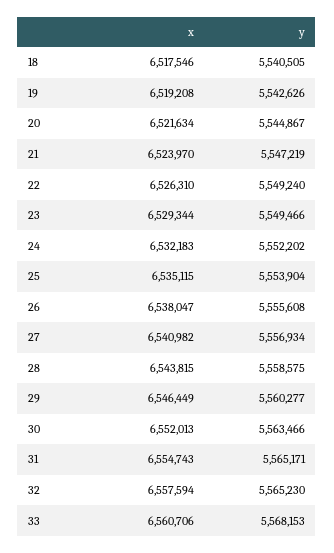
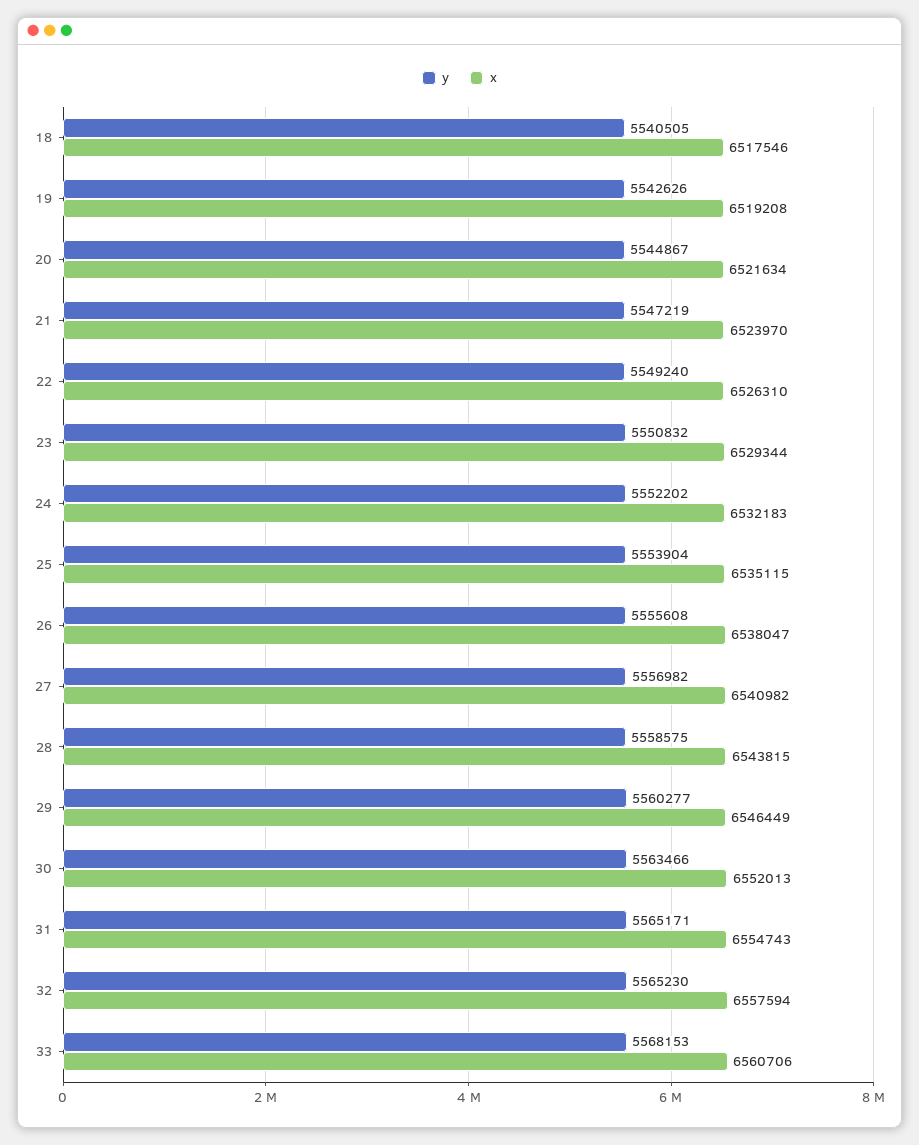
  {
    "x": {
      "18": 6517546,
      "19": 6519208,
      "20": 6521634,
      "21": 6523970,
      "22": 6526310,
      "23": 6529344,
      "24": 6532183,
      "25": 6535115,
      "26": 6538047,
      "27": 6540982,
      "28": 6543815,
      "29": 6546449,
      "30": 6552013,
      "31": 6554743,
      "32": 6557594,
      "33": 6560706
    },
    "y": {
      "18": 5540505,
      "19": 5542626,
      "20": 5544867,
      "21": 5547219,
      "22": 5549240,
-     "23": 5549466,
+     "23": 5550832,
      "24": 5552202,
      "25": 5553904,
      "26": 5555608,
-     "27": 5556934,
+     "27": 5556982,
      "28": 5558575,
      "29": 5560277,
      "30": 5563466,
      "31": 5565171,
      "32": 5565230,
      "33": 5568153
    }
  }

